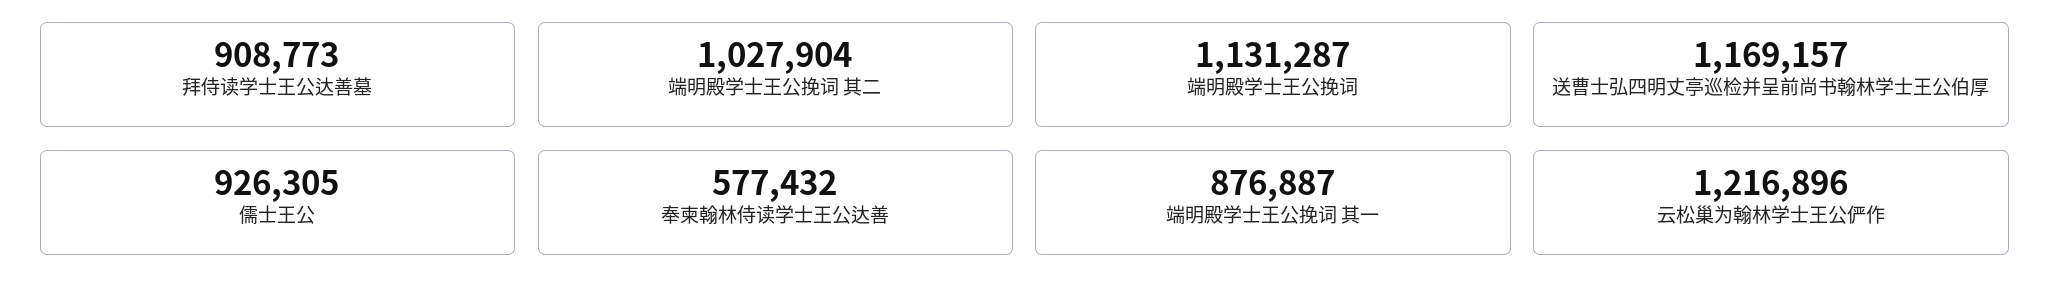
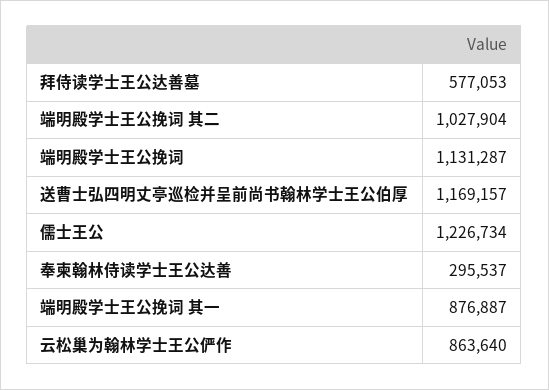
  {
-   "拜侍读学士王公达善墓": 908773,
+   "拜侍读学士王公达善墓": 577053,
    "端明殿学士王公挽词 其二": 1027904,
    "端明殿学士王公挽词": 1131287,
    "送曹士弘四明丈亭巡检并呈前尚书翰林学士王公伯厚": 1169157,
-   "儒士王公": 926305,
+   "儒士王公": 1226734,
-   "奉柬翰林侍读学士王公达善": 577432,
+   "奉柬翰林侍读学士王公达善": 295537,
    "端明殿学士王公挽词 其一": 876887,
-   "云松巢为翰林学士王公俨作": 1216896
+   "云松巢为翰林学士王公俨作": 863640
  }

